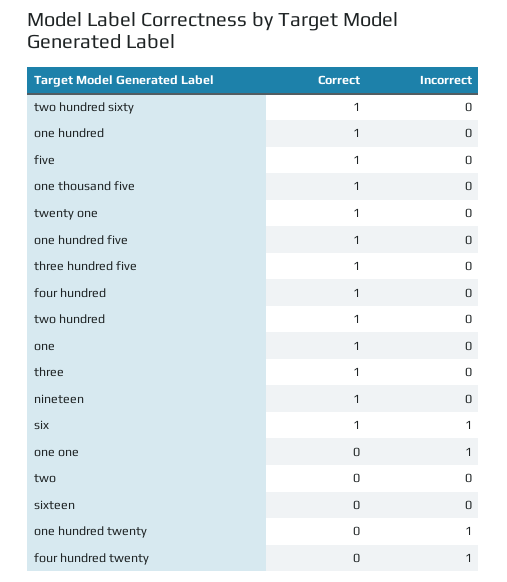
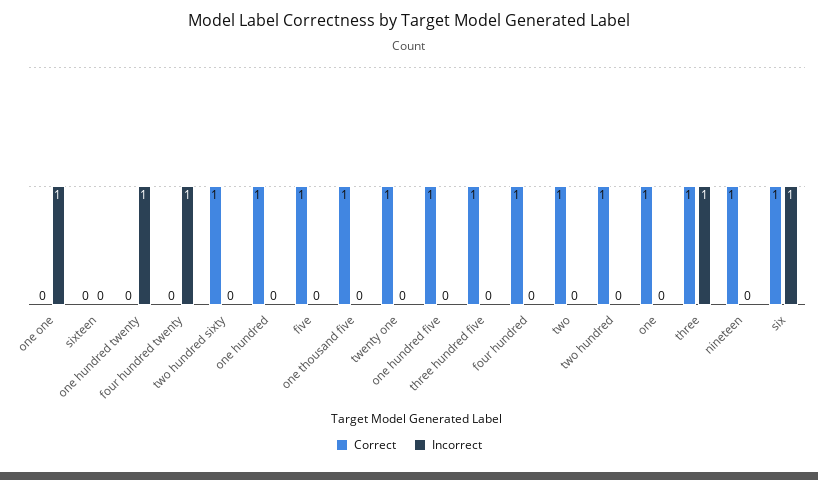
  {
    "Correct": {
      "two hundred sixty": 1,
      "one hundred": 1,
      "five": 1,
      "one thousand five": 1,
      "twenty one": 1,
      "one hundred five": 1,
      "three hundred five": 1,
      "four hundred": 1,
      "two hundred": 1,
      "one": 1,
      "three": 1,
      "nineteen": 1,
      "six": 1,
      "one one": 0,
-     "two": 0,
+     "two": 1,
      "sixteen": 0,
      "one hundred twenty": 0,
      "four hundred twenty": 0
    },
    "Incorrect": {
      "two hundred sixty": 0,
      "one hundred": 0,
      "five": 0,
      "one thousand five": 0,
      "twenty one": 0,
      "one hundred five": 0,
      "three hundred five": 0,
      "four hundred": 0,
      "two hundred": 0,
      "one": 0,
-     "three": 0,
+     "three": 1,
      "nineteen": 0,
      "six": 1,
      "one one": 1,
      "two": 0,
      "sixteen": 0,
      "one hundred twenty": 1,
      "four hundred twenty": 1
    }
  }

